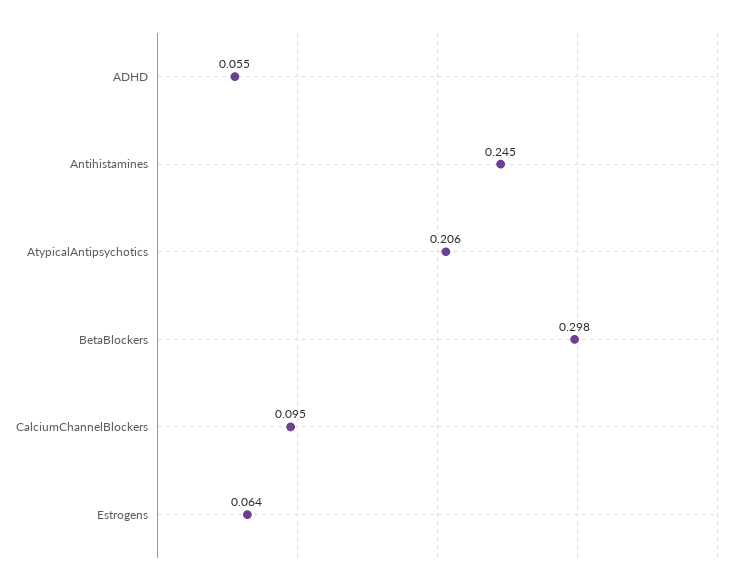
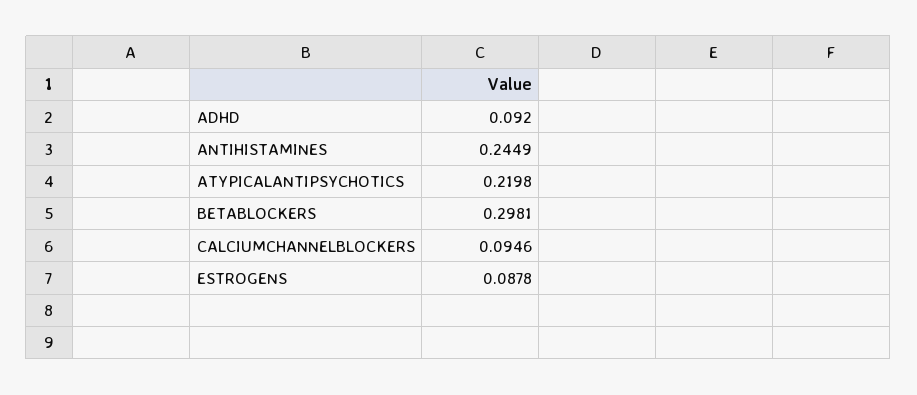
  {
-   "ADHD": 0.055,
+   "ADHD": 0.092,
    "Antihistamines": 0.2449,
-   "AtypicalAntipsychotics": 0.206,
+   "AtypicalAntipsychotics": 0.2198,
    "BetaBlockers": 0.2981,
    "CalciumChannelBlockers": 0.0946,
-   "Estrogens": 0.064
+   "Estrogens": 0.0878
  }

